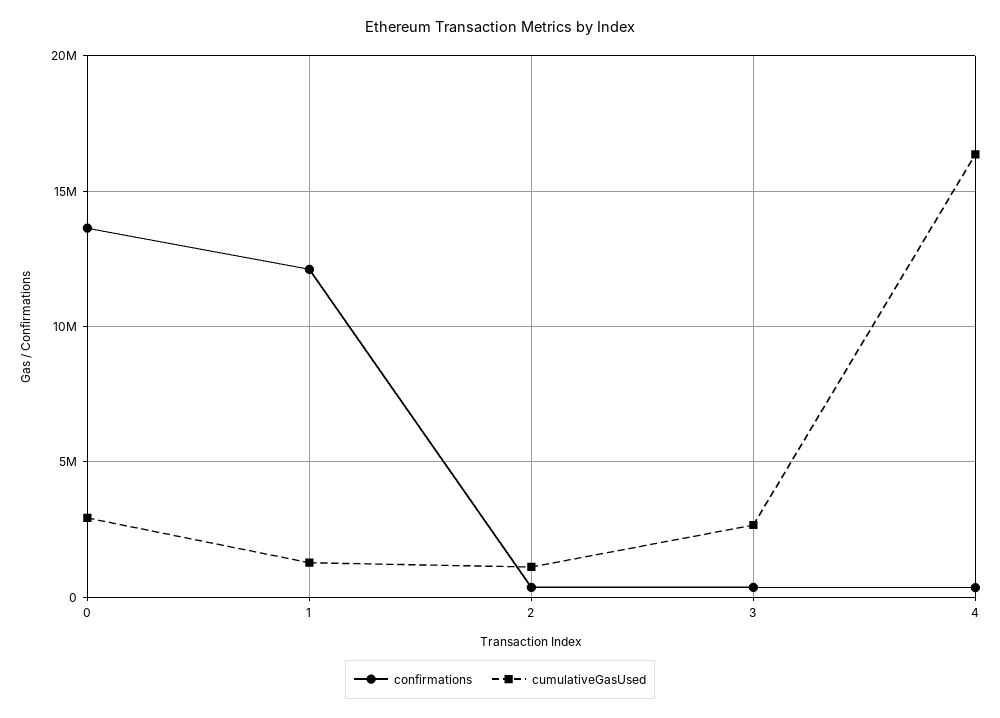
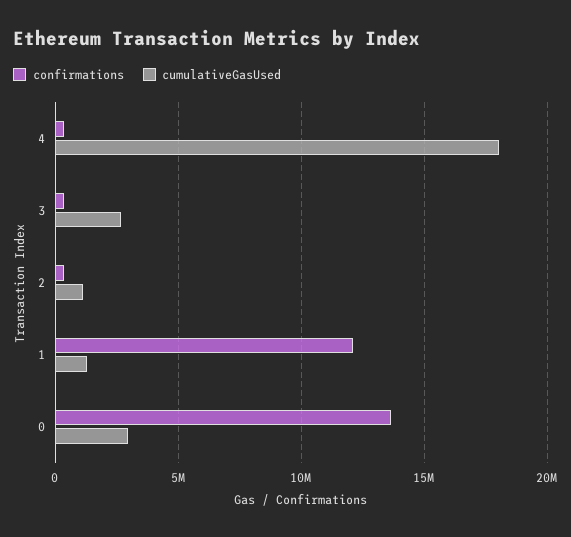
  {
    "confirmations": {
      "0": 13500000,
      "1": 12000000,
      "2": 500000,
      "3": 500000,
      "4": 500000
    },
    "cumulativeGasUsed": {
      "0": 3000000,
      "1": 1500000,
      "2": 1000000,
      "3": 2500000,
-     "4": 16500000
+     "4": 18000000
    }
  }

